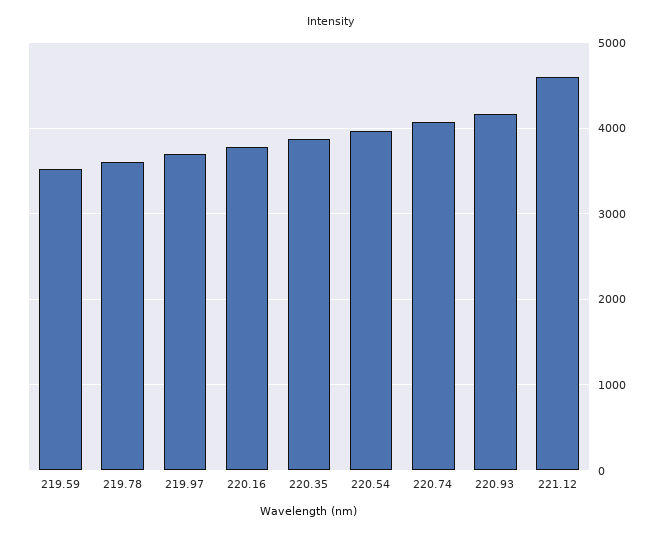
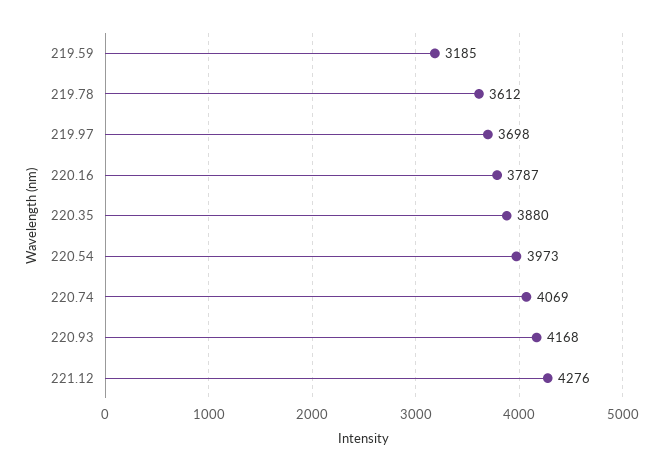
  {
-   "219.59": 3500,
+   "219.59": 3185,
    "219.78": 3612,
    "219.97": 3698,
    "220.16": 3787,
    "220.35": 3880,
    "220.54": 3973,
    "220.74": 4069,
    "220.93": 4168,
-   "221.12": 4600
+   "221.12": 4276
  }

